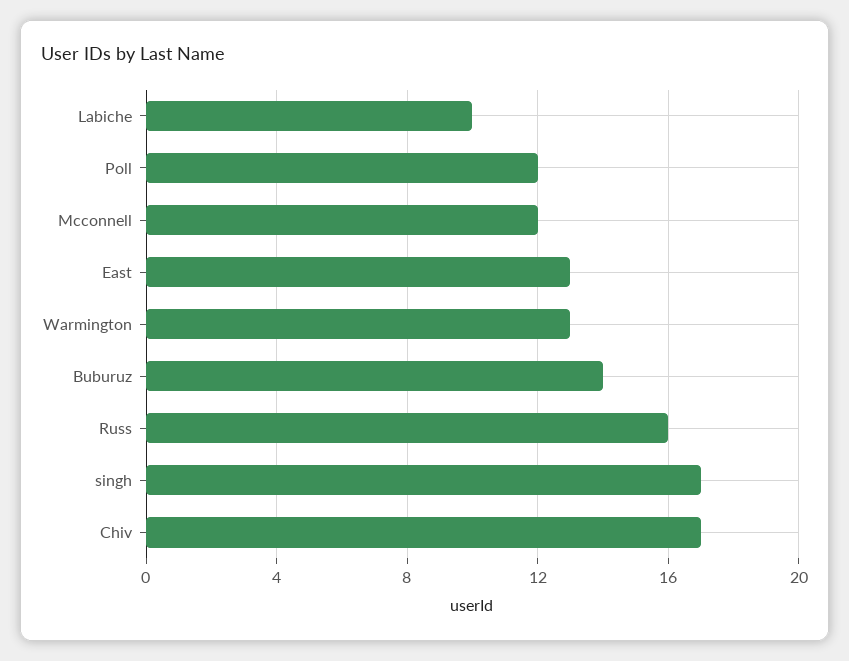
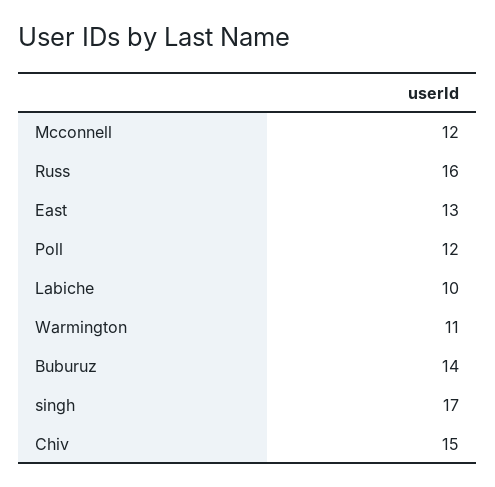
  {
    "Labiche": 10,
    "Poll": 12,
    "Mcconnell": 12,
    "East": 13,
-   "Warmington": 13,
+   "Warmington": 11,
    "Buburuz": 14,
    "Russ": 16,
    "singh": 17,
-   "Chiv": 17
+   "Chiv": 15
  }

